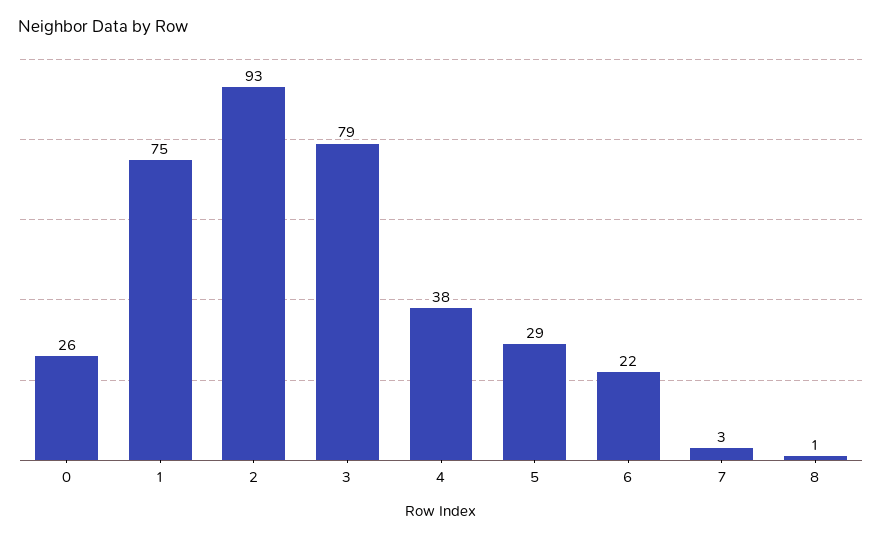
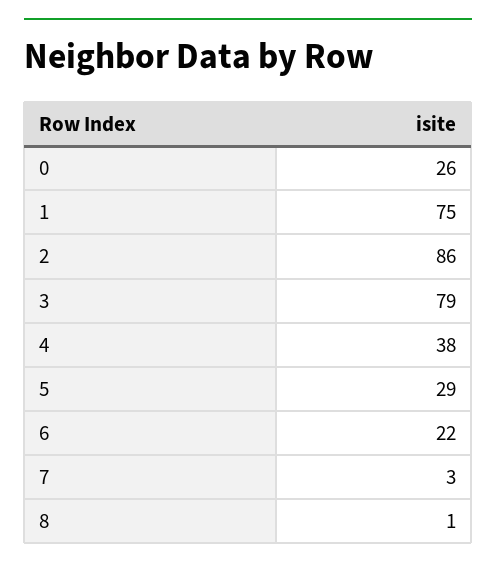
  {
    "0": 26,
    "1": 75,
-   "2": 93,
+   "2": 86,
    "3": 79,
    "4": 38,
    "5": 29,
    "6": 22,
    "7": 3,
    "8": 1
  }

